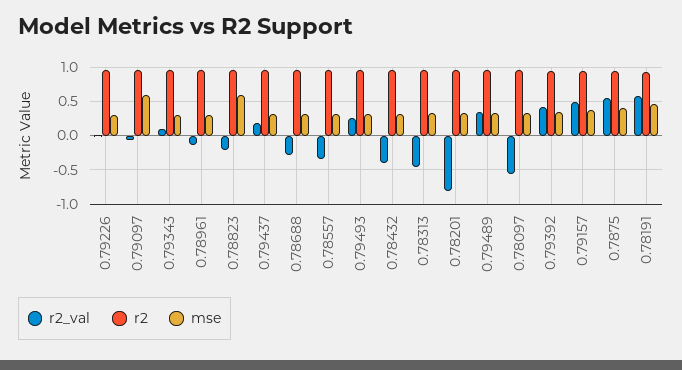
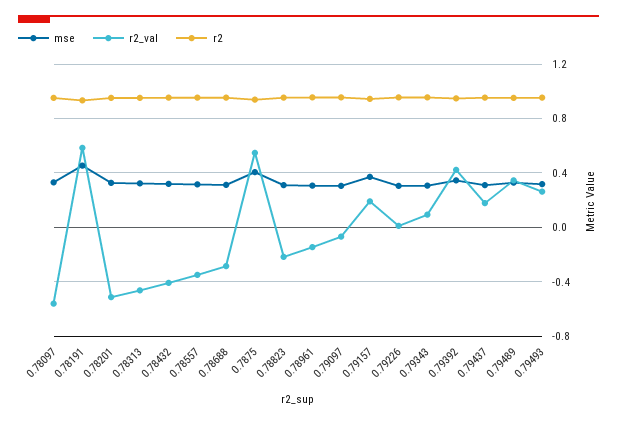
  {
    "r2_val": {
      "0.79226": 0,
      "0.79097": -0.05,
      "0.79343": 0.1,
      "0.78961": -0.15,
      "0.78823": -0.2,
      "0.79437": 0.2,
      "0.78688": -0.3,
      "0.78557": -0.35,
      "0.79493": 0.25,
      "0.78432": -0.4,
      "0.78313": -0.45,
-     "0.78201": -0.8,
+     "0.78201": -0.5,
      "0.79489": 0.35,
      "0.78097": -0.55,
      "0.79392": 0.4,
-     "0.79157": 0.5,
+     "0.79157": 0.2,
      "0.7875": 0.55,
      "0.78191": 0.6
    },
    "r2": {
      "0.79226": 0.95,
      "0.79097": 0.95,
      "0.79343": 0.95,
      "0.78961": 0.95,
      "0.78823": 0.95,
      "0.79437": 0.95,
      "0.78688": 0.95,
      "0.78557": 0.95,
      "0.79493": 0.95,
      "0.78432": 0.95,
      "0.78313": 0.95,
      "0.78201": 0.95,
      "0.79489": 0.95,
      "0.78097": 0.95,
      "0.79392": 0.95,
      "0.79157": 0.95,
      "0.7875": 0.95,
      "0.78191": 0.95
    },
    "mse": {
      "0.79226": 0.3,
-     "0.79097": 0.6,
+     "0.79097": 0.3,
      "0.79343": 0.3,
      "0.78961": 0.3,
-     "0.78823": 0.6,
+     "0.78823": 0.3,
      "0.79437": 0.3,
      "0.78688": 0.3,
      "0.78557": 0.3,
      "0.79493": 0.3,
      "0.78432": 0.3,
      "0.78313": 0.3,
      "0.78201": 0.35,
      "0.79489": 0.35,
      "0.78097": 0.35,
      "0.79392": 0.35,
      "0.79157": 0.35,
      "0.7875": 0.4,
      "0.78191": 0.45
    }
  }

